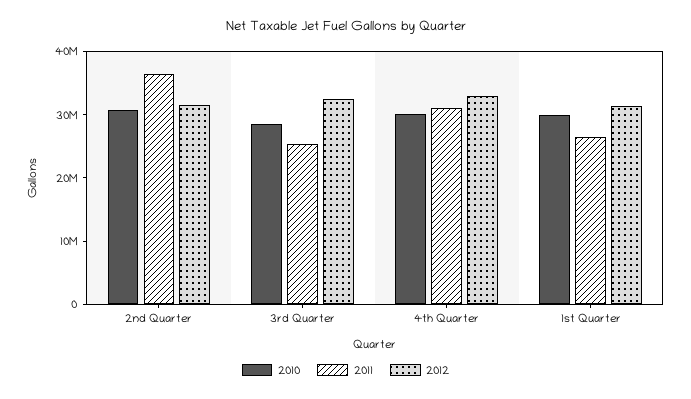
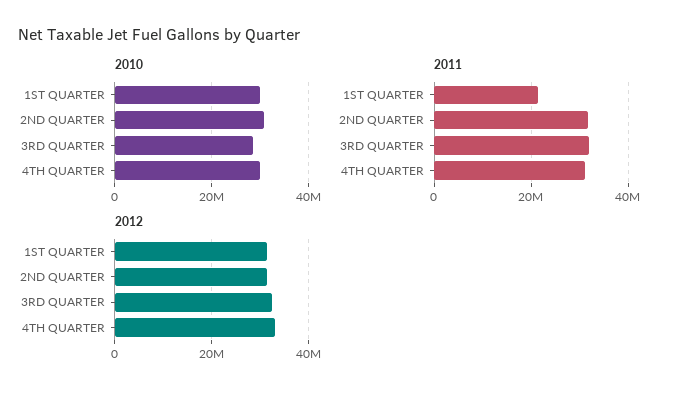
  {
    "2010": {
      "2nd Quarter": 30000000,
      "3rd Quarter": 28000000,
      "4th Quarter": 30000000,
      "1st Quarter": 30000000
    },
    "2011": {
-     "2nd Quarter": 36000000,
+     "2nd Quarter": 32000000,
-     "3rd Quarter": 26000000,
+     "3rd Quarter": 32000000,
      "4th Quarter": 32000000,
-     "1st Quarter": 26000000
+     "1st Quarter": 22000000
    },
    "2012": {
      "2nd Quarter": 32000000,
      "3rd Quarter": 32000000,
      "4th Quarter": 32000000,
      "1st Quarter": 32000000
    }
  }

